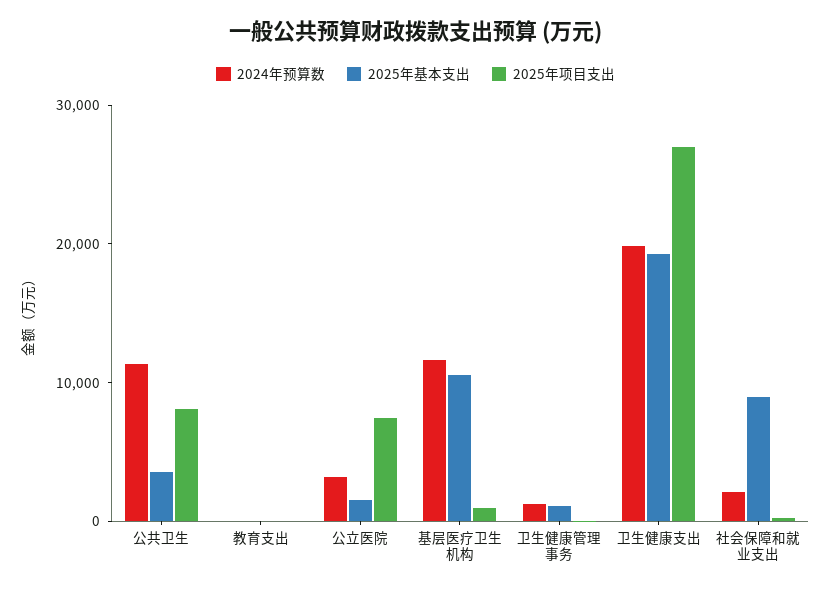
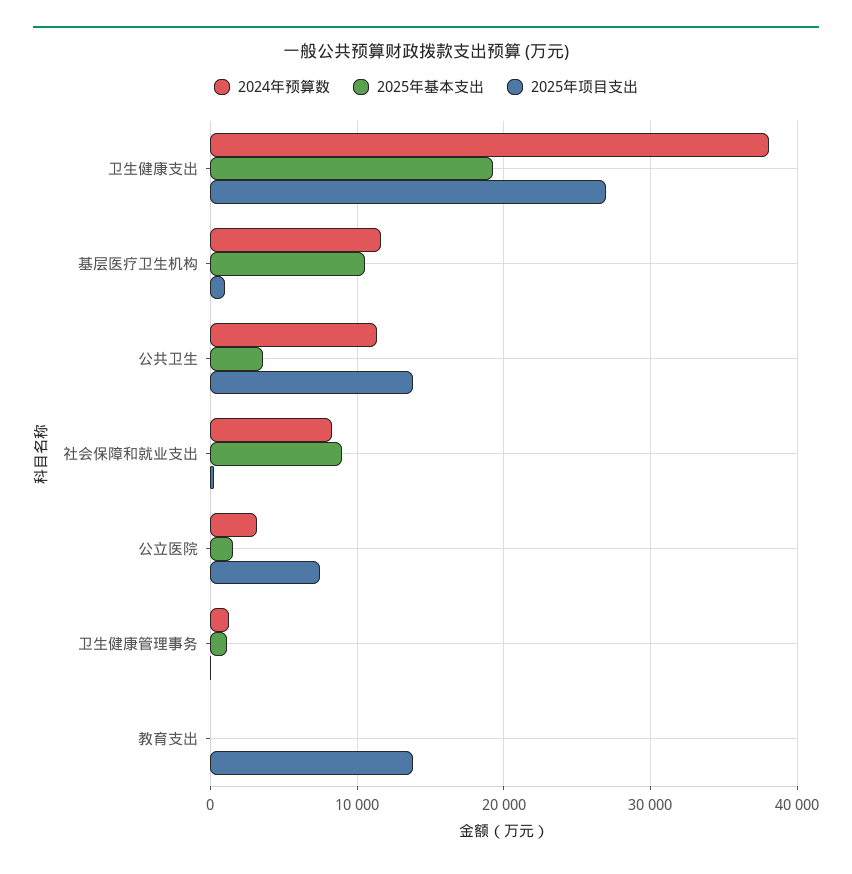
  {
    "2024年预算数": {
      "公共卫生": 11000,
      "教育支出": 0,
      "公立医院": 3000,
      "基层医疗卫生机构": 12000,
      "卫生健康管理事务": 1000,
-     "卫生健康支出": 20000,
+     "卫生健康支出": 38000,
-     "社会保障和就业支出": 2000
+     "社会保障和就业支出": 8000
    },
    "2025年基本支出": {
      "公共卫生": 4000,
      "教育支出": 0,
      "公立医院": 2000,
      "基层医疗卫生机构": 11000,
      "卫生健康管理事务": 1000,
      "卫生健康支出": 19000,
      "社会保障和就业支出": 9000
    },
    "2025年项目支出": {
-     "公共卫生": 8000,
+     "公共卫生": 14000,
-     "教育支出": 0,
+     "教育支出": 14000,
      "公立医院": 7000,
      "基层医疗卫生机构": 1000,
      "卫生健康管理事务": 0,
      "卫生健康支出": 27000,
      "社会保障和就业支出": 0
    }
  }

